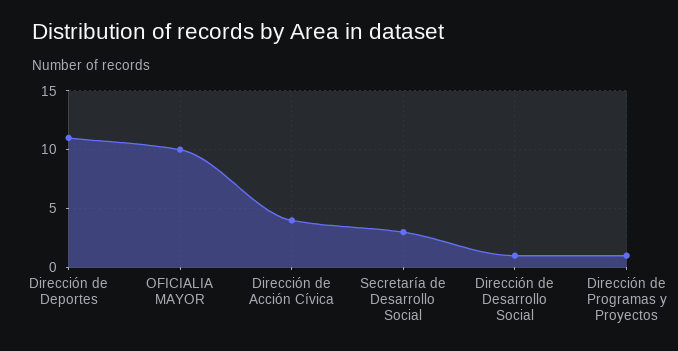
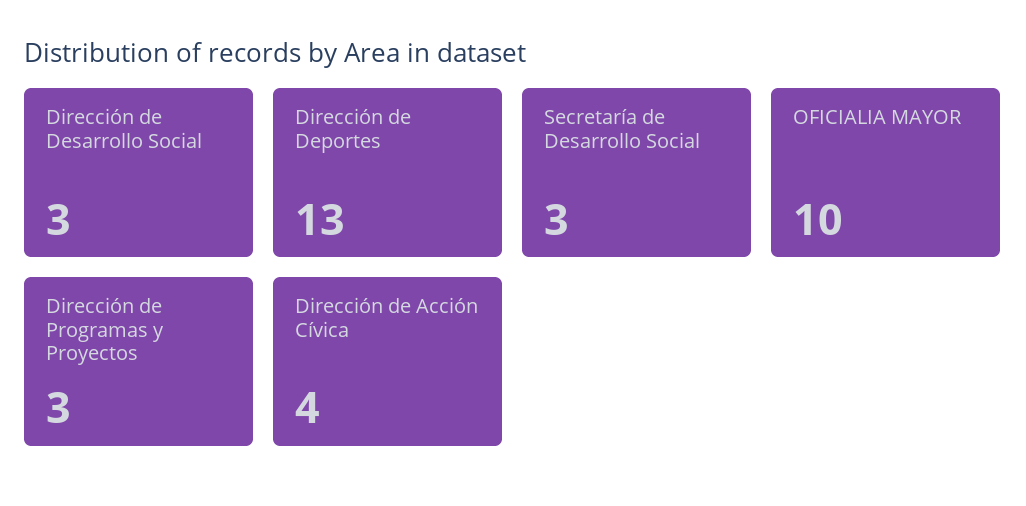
  {
-   "Dirección de Deportes": 11,
+   "Dirección de Deportes": 13,
    "OFICIALIA MAYOR": 10,
    "Dirección de Acción Cívica": 4,
    "Secretaría de Desarrollo Social": 3,
-   "Dirección de Desarrollo Social": 1,
+   "Dirección de Desarrollo Social": 3,
-   "Dirección de Programas y Proyectos": 1
+   "Dirección de Programas y Proyectos": 3
  }

